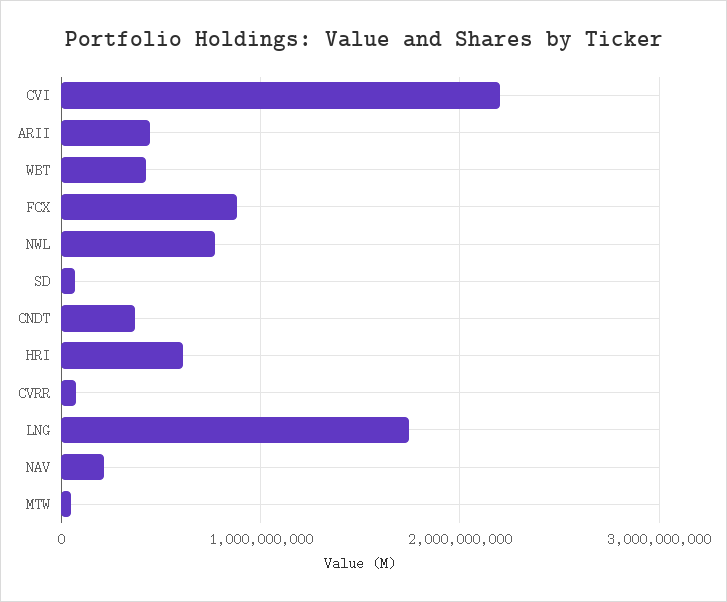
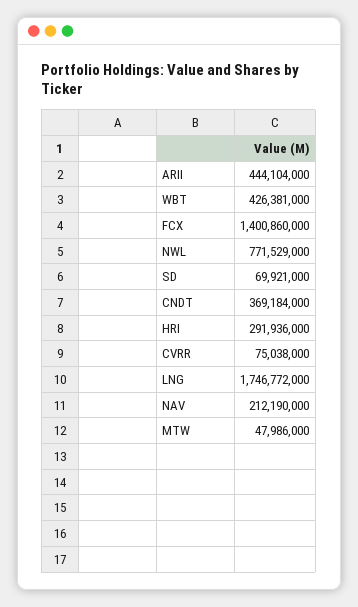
  {
-   "CVI": 2200000000,
    "ARII": 444104000,
    "WBT": 426381000,
-   "FCX": 900000000,
+   "FCX": 1400860000,
    "NWL": 771529000,
    "SD": 69921000,
    "CNDT": 369184000,
-   "HRI": 600000000,
+   "HRI": 291936000,
    "CVRR": 75038000,
    "LNG": 1746772000,
    "NAV": 212190000,
    "MTW": 47986000
  }

